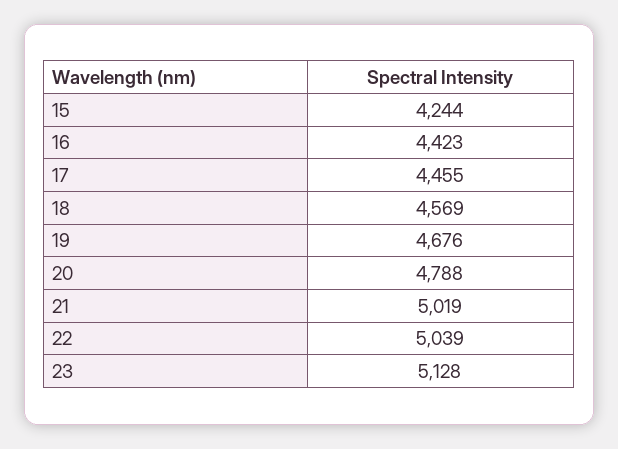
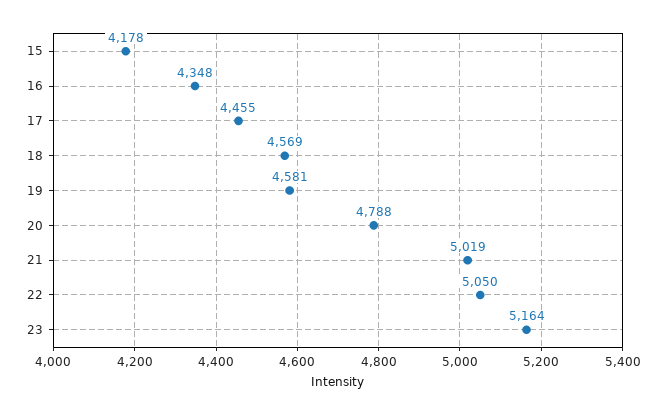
  {
-   "15": 4244,
+   "15": 4178,
-   "16": 4423,
+   "16": 4348,
    "17": 4455,
    "18": 4569,
-   "19": 4676,
+   "19": 4581,
    "20": 4788,
    "21": 5019,
-   "22": 5039,
+   "22": 5050,
-   "23": 5128
+   "23": 5164
  }

